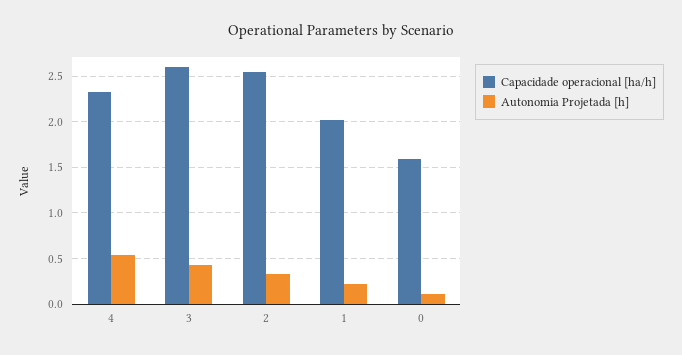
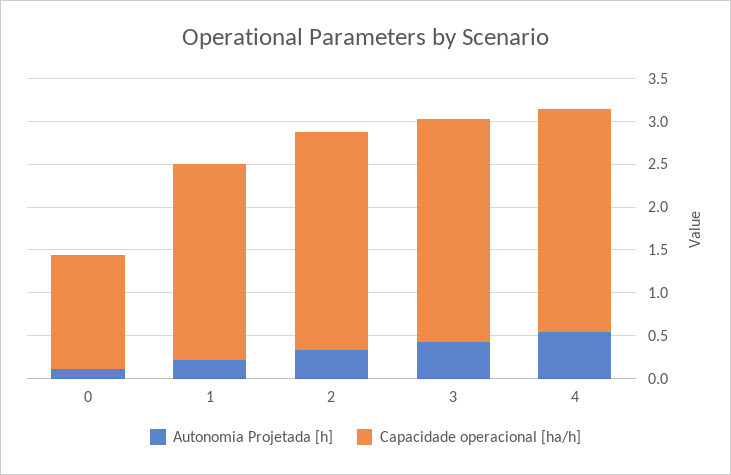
  {
    "Capacidade operacional [ha/h]": {
-     "4": 2.3,
+     "4": 2.6,
      "3": 2.6,
      "2": 2.5,
-     "1": 2,
+     "1": 2.3,
-     "0": 1.6
+     "0": 1.3
    },
    "Autonomia Projetada [h]": {
      "4": 0.5,
      "3": 0.4,
      "2": 0.3,
      "1": 0.2,
      "0": 0.1
    }
  }

